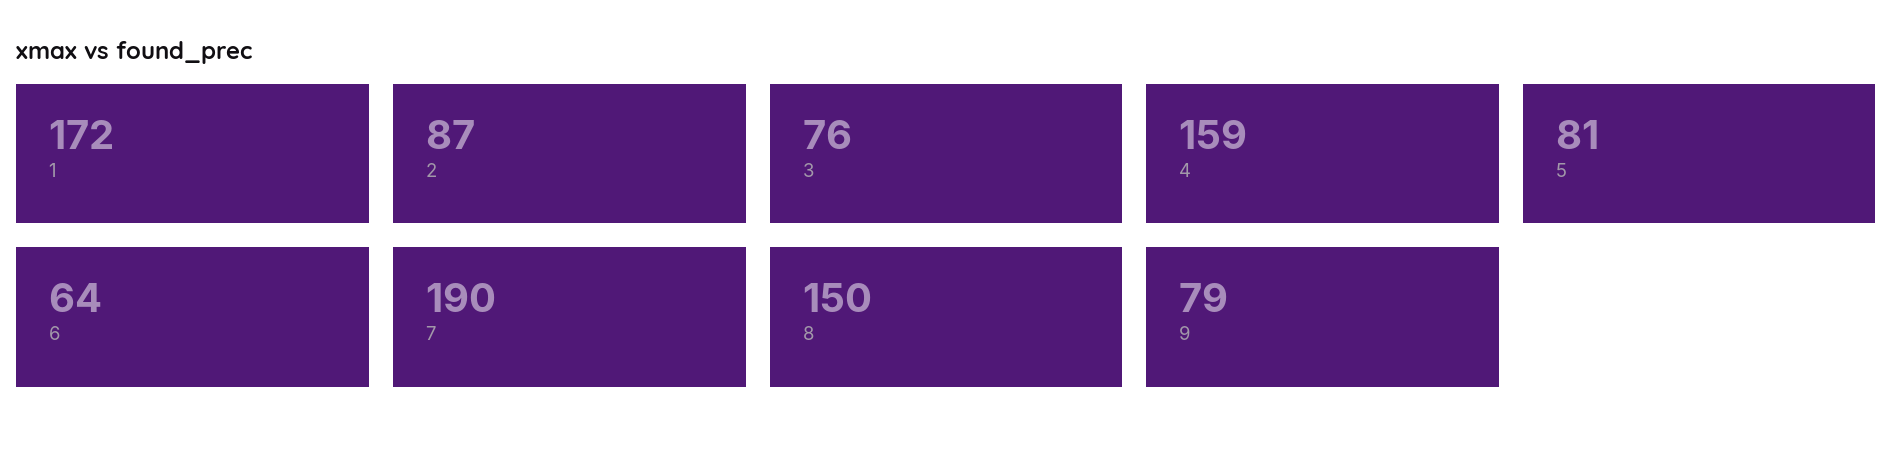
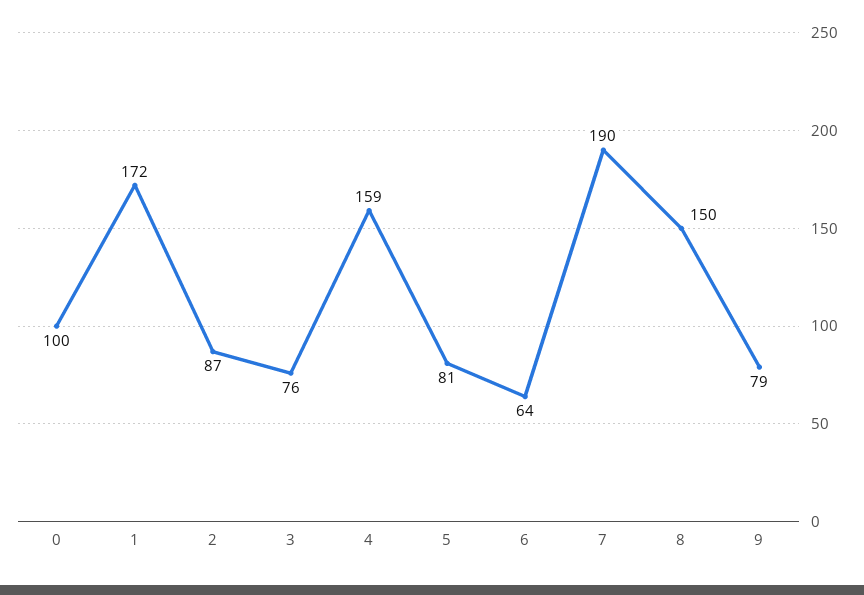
  {
    "1": 172,
    "2": 87,
    "3": 76,
    "4": 159,
    "5": 81,
    "6": 64,
    "7": 190,
    "8": 150,
-   "9": 79
+   "9": 79,
+   "0": 100
  }

